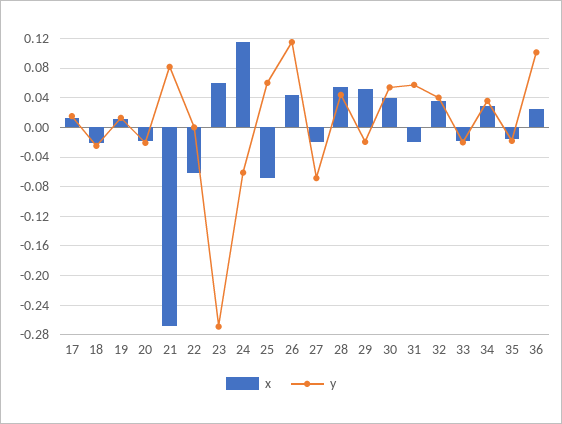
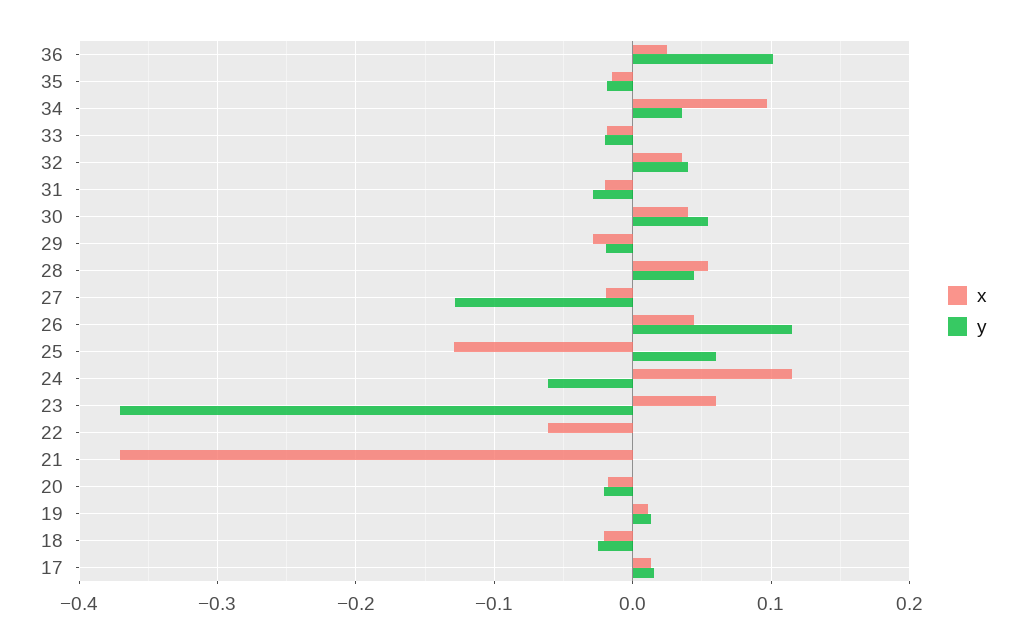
  {
    "x": {
      "17": 0.01,
      "18": -0.02,
      "19": 0.01,
      "20": -0.02,
-     "21": -0.27,
+     "21": -0.37,
      "22": -0.06,
      "23": 0.06,
      "24": 0.12,
-     "25": -0.07,
+     "25": -0.13,
      "26": 0.04,
      "27": -0.02,
      "28": 0.05,
-     "29": 0.05,
+     "29": -0.03,
      "30": 0.04,
      "31": -0.02,
      "32": 0.04,
      "33": -0.02,
-     "34": 0.03,
+     "34": 0.1,
      "35": -0.02,
      "36": 0.03
    },
    "y": {
      "17": 0.02,
      "18": -0.03,
      "19": 0.01,
      "20": -0.02,
-     "21": 0.08,
+     "21": 0,
      "22": 0,
-     "23": -0.27,
+     "23": -0.37,
      "24": -0.06,
      "25": 0.06,
      "26": 0.12,
-     "27": -0.07,
+     "27": -0.13,
      "28": 0.04,
      "29": -0.02,
      "30": 0.05,
-     "31": 0.06,
+     "31": -0.03,
      "32": 0.04,
      "33": -0.02,
      "34": 0.04,
      "35": -0.02,
      "36": 0.1
    }
  }

